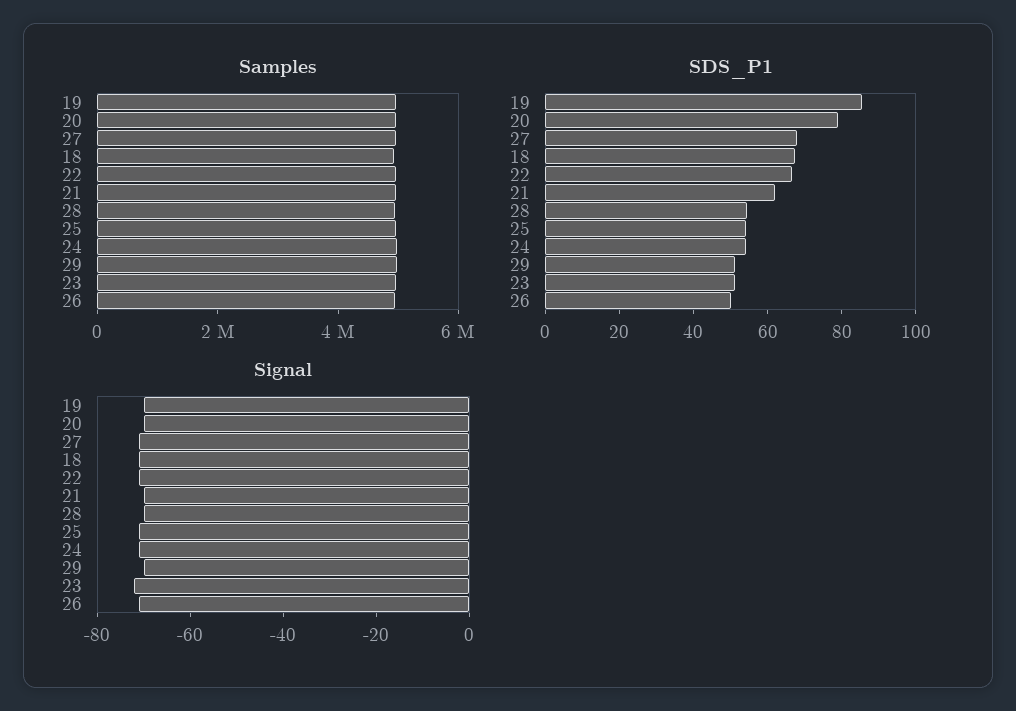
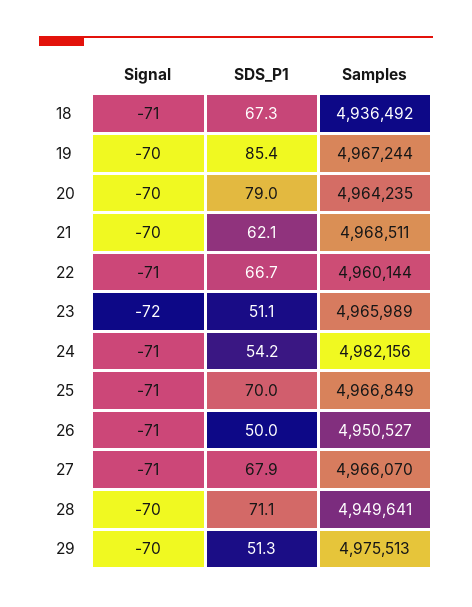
  {
    "Samples": {
      "19": 4967244,
      "20": 4964235,
      "27": 4966070,
      "18": 4936492,
      "22": 4960144,
      "21": 4968511,
      "28": 4949641,
      "25": 4966849,
      "24": 4982156,
      "29": 4975513,
      "23": 4965989,
      "26": 4950527
    },
    "SDS_P1": {
      "19": 85.4,
      "20": 79,
      "27": 67.9,
      "18": 67.3,
      "22": 66.7,
      "21": 62.1,
-     "28": 55,
+     "28": 71.1,
-     "25": 55,
+     "25": 70,
      "24": 54.2,
      "29": 51.3,
      "23": 51.1,
      "26": 50
    },
    "Signal": {
      "19": -70,
      "20": -70,
      "27": -71,
      "18": -71,
      "22": -71,
      "21": -70,
      "28": -70,
      "25": -71,
      "24": -71,
      "29": -70,
      "23": -72,
      "26": -71
    }
  }

